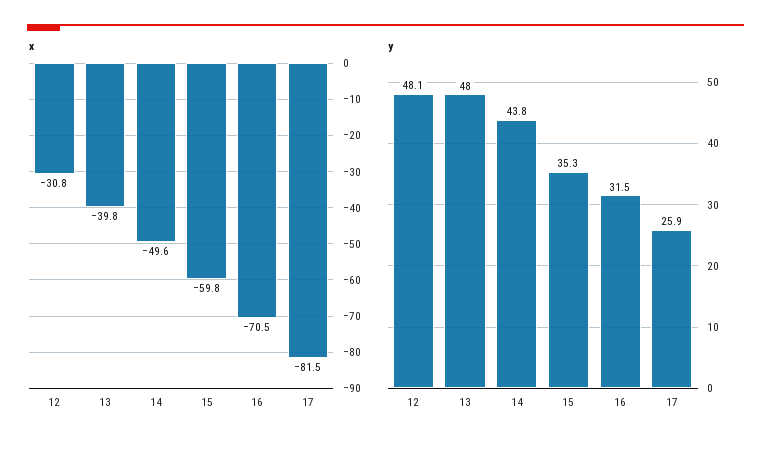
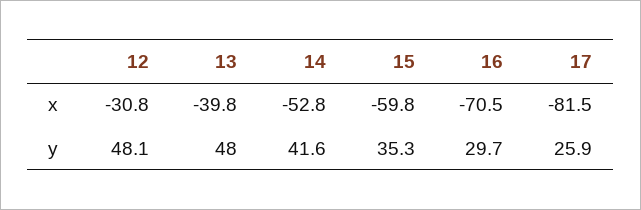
  {
    "x": {
      "12": -30.8,
      "13": -39.8,
-     "14": -49.6,
+     "14": -52.8,
      "15": -59.8,
      "16": -70.5,
      "17": -81.5
    },
    "y": {
      "12": 48.1,
      "13": 48,
-     "14": 43.8,
+     "14": 41.6,
      "15": 35.3,
-     "16": 31.5,
+     "16": 29.7,
      "17": 25.9
    }
  }

